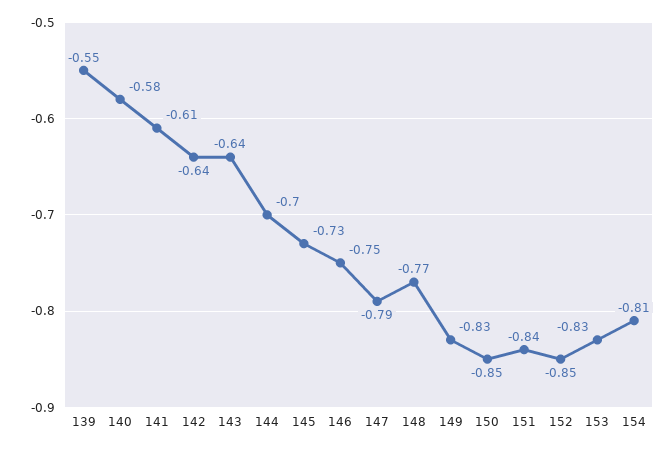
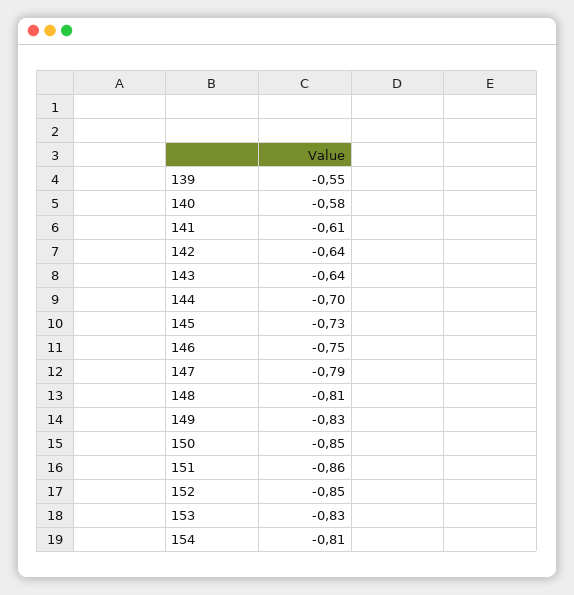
  {
    "139": -0.55,
    "140": -0.58,
    "141": -0.61,
    "142": -0.64,
    "143": -0.64,
    "144": -0.7,
    "145": -0.73,
    "146": -0.75,
    "147": -0.79,
-   "148": -0.77,
+   "148": -0.81,
    "149": -0.83,
    "150": -0.85,
-   "151": -0.84,
+   "151": -0.86,
    "152": -0.85,
    "153": -0.83,
    "154": -0.81
  }

